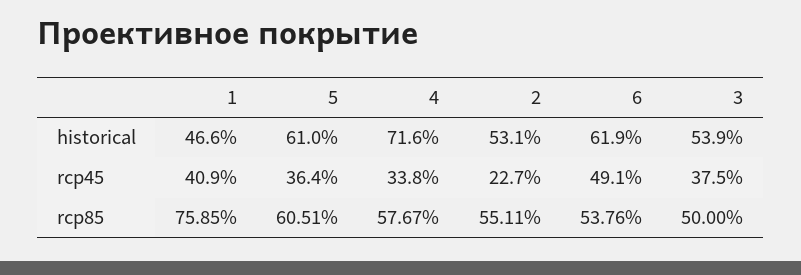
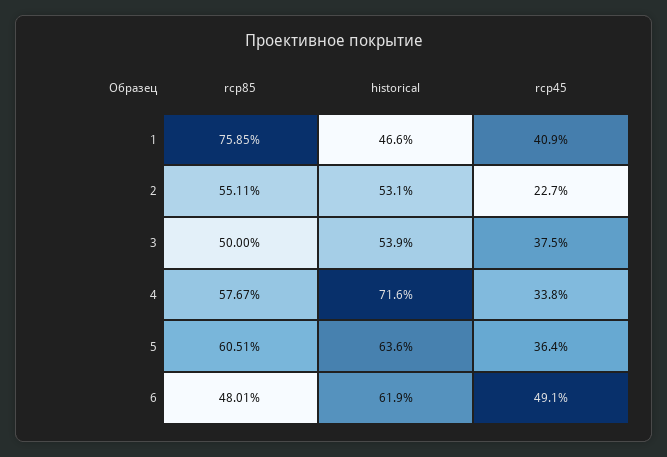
  {
    "1": {
      "historical": 46.6,
      "rcp45": 40.9,
      "rcp85": 75.85
    },
    "5": {
-     "historical": 61,
+     "historical": 63.6,
      "rcp45": 36.4,
      "rcp85": 60.51
    },
    "4": {
      "historical": 71.6,
      "rcp45": 33.8,
      "rcp85": 57.67
    },
    "2": {
      "historical": 53.1,
      "rcp45": 22.7,
      "rcp85": 55.11
    },
    "6": {
      "historical": 61.9,
      "rcp45": 49.1,
-     "rcp85": 53.76
+     "rcp85": 48.01
    },
    "3": {
      "historical": 53.9,
      "rcp45": 37.5,
      "rcp85": 50
    }
  }

